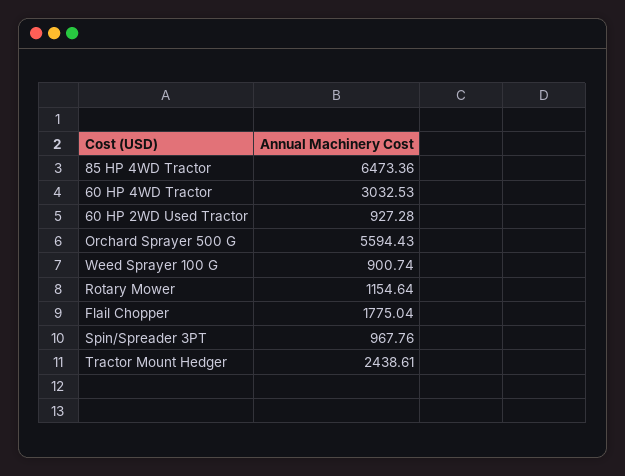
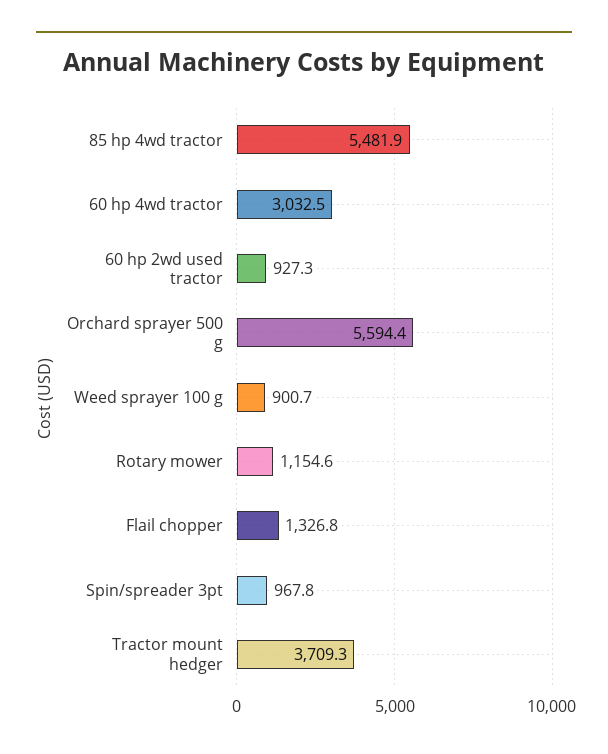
  {
-   "85 HP 4WD Tractor": 6473.36,
+   "85 HP 4WD Tractor": 5481.9,
    "60 HP 4WD Tractor": 3032.53,
    "60 HP 2WD Used Tractor": 927.28,
    "Orchard Sprayer 500 G": 5594.43,
    "Weed Sprayer 100 G": 900.74,
    "Rotary Mower": 1154.64,
-   "Flail Chopper": 1775.04,
+   "Flail Chopper": 1326.8,
    "Spin/Spreader 3PT": 967.76,
-   "Tractor Mount Hedger": 2438.61
+   "Tractor Mount Hedger": 3709.3
  }

